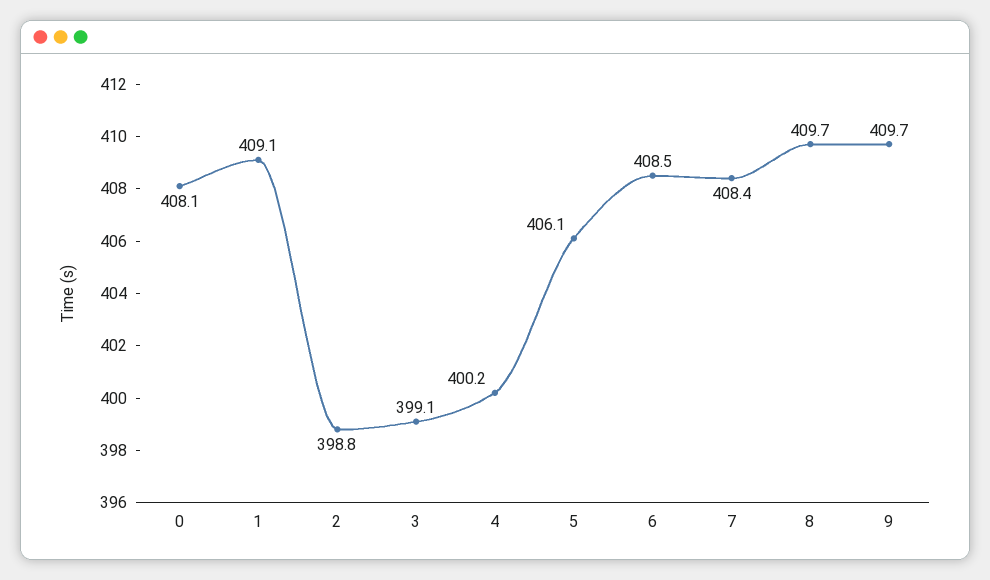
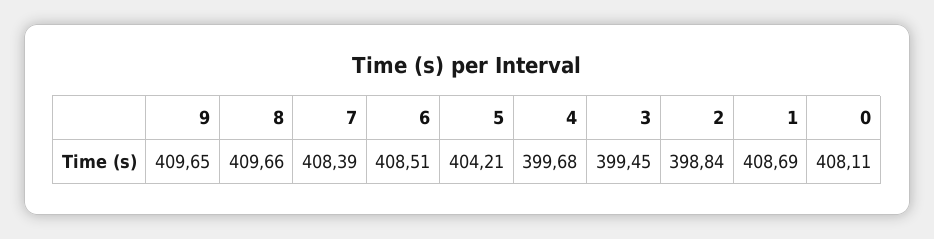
  {
    "0": 408.11,
-   "1": 409.1,
+   "1": 408.69,
    "2": 398.84,
-   "3": 399.1,
+   "3": 399.45,
-   "4": 400.2,
+   "4": 399.68,
-   "5": 406.1,
+   "5": 404.21,
    "6": 408.51,
    "7": 408.39,
    "8": 409.66,
    "9": 409.65
  }

